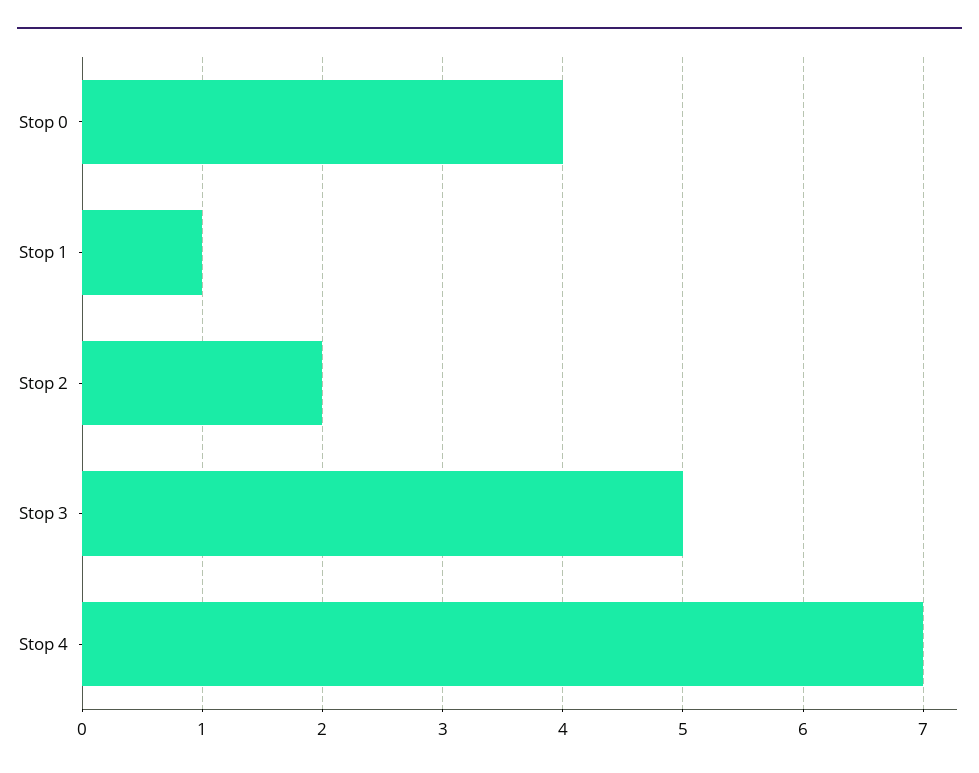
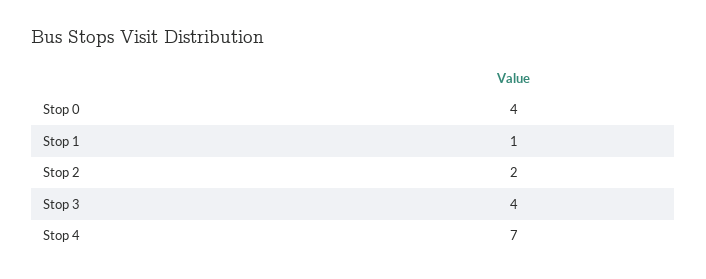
  {
    "Stop 0": 4,
    "Stop 1": 1,
    "Stop 2": 2,
-   "Stop 3": 5,
+   "Stop 3": 4,
    "Stop 4": 7
  }

